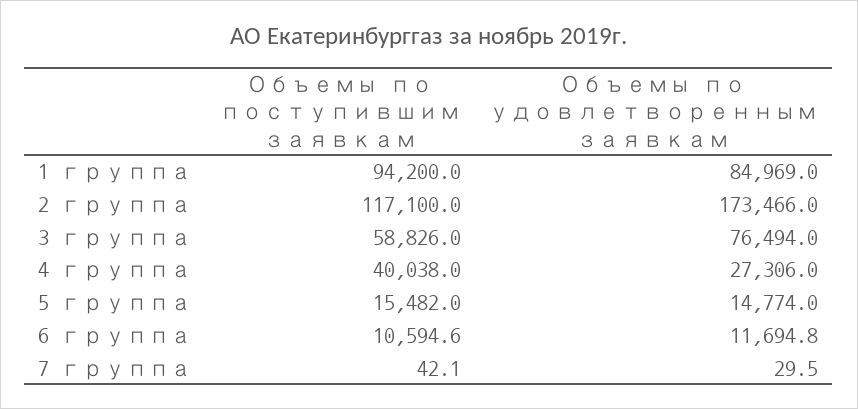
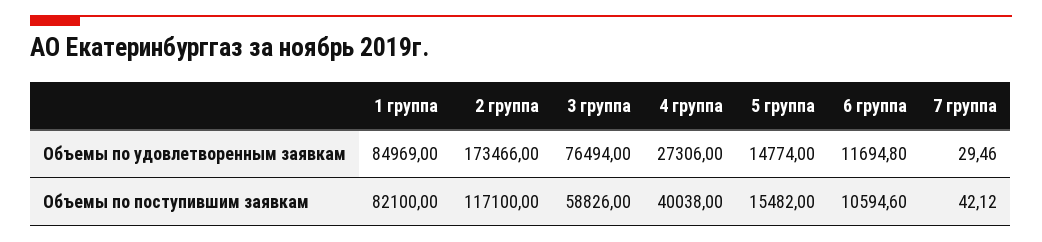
  {
    "Объемы по поступившим заявкам": {
-     "1 группа": 94200,
+     "1 группа": 82100,
      "2 группа": 117100,
      "3 группа": 58826,
      "4 группа": 40038,
      "5 группа": 15482,
      "6 группа": 10594.6,
      "7 группа": 42.12
    },
    "Объемы по удовлетворенным заявкам": {
      "1 группа": 84969,
      "2 группа": 173466,
      "3 группа": 76494,
      "4 группа": 27306,
      "5 группа": 14774,
      "6 группа": 11694.8,
      "7 группа": 29.46
    }
  }

